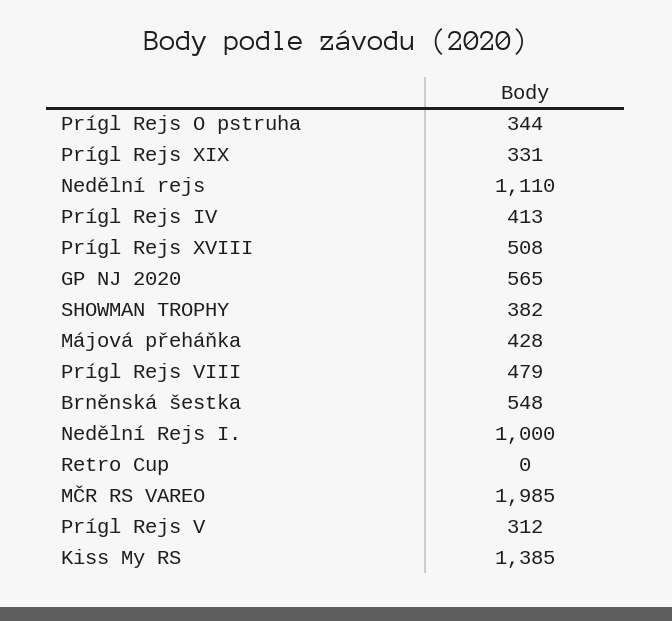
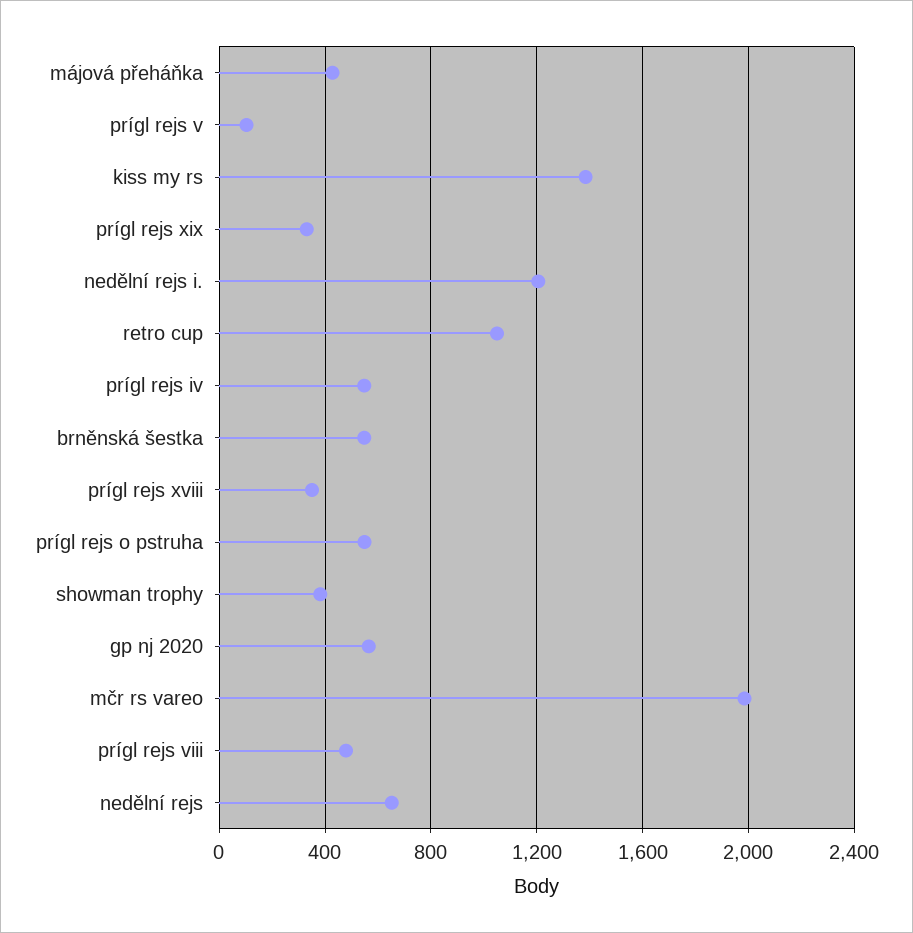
  {
-   "Prígl Rejs O pstruha": 344,
+   "Prígl Rejs O pstruha": 550,
    "Prígl Rejs XIX": 331,
-   "Nedělní rejs": 1110,
+   "Nedělní rejs": 650,
-   "Prígl Rejs IV": 413,
+   "Prígl Rejs IV": 550,
-   "Prígl Rejs XVIII": 508,
+   "Prígl Rejs XVIII": 350,
    "GP NJ 2020": 565,
    "SHOWMAN TROPHY": 382,
    "Májová přeháňka": 428,
    "Prígl Rejs VIII": 479,
    "Brněnská šestka": 548,
-   "Nedělní Rejs I.": 1000,
+   "Nedělní Rejs I.": 1200,
-   "Retro Cup": 0,
+   "Retro Cup": 1050,
    "MČR RS VAREO": 1985,
-   "Prígl Rejs V": 312,
+   "Prígl Rejs V": 100,
    "Kiss My RS": 1385
  }

